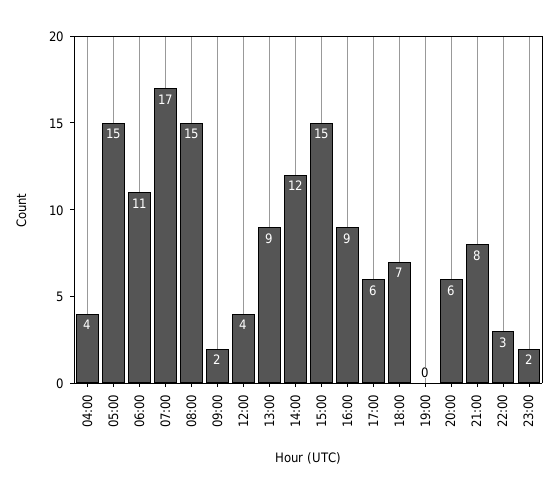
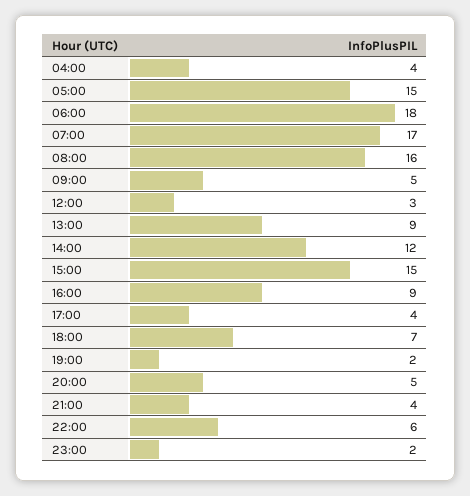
  {
    "04:00": 4,
    "05:00": 15,
-   "06:00": 11,
+   "06:00": 18,
    "07:00": 17,
-   "08:00": 15,
+   "08:00": 16,
-   "09:00": 2,
+   "09:00": 5,
-   "12:00": 4,
+   "12:00": 3,
    "13:00": 9,
    "14:00": 12,
    "15:00": 15,
    "16:00": 9,
-   "17:00": 6,
+   "17:00": 4,
    "18:00": 7,
-   "19:00": 0,
+   "19:00": 2,
-   "20:00": 6,
+   "20:00": 5,
-   "21:00": 8,
+   "21:00": 4,
-   "22:00": 3,
+   "22:00": 6,
    "23:00": 2
  }

